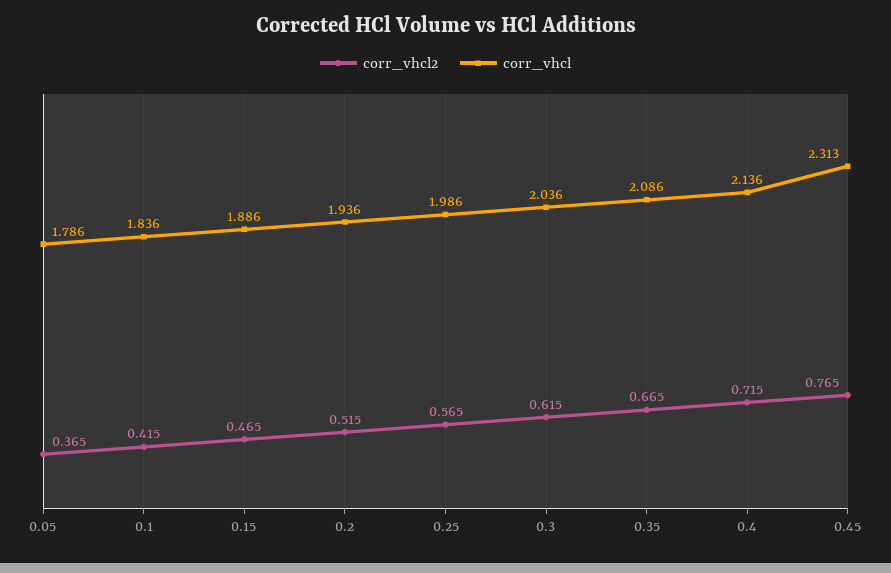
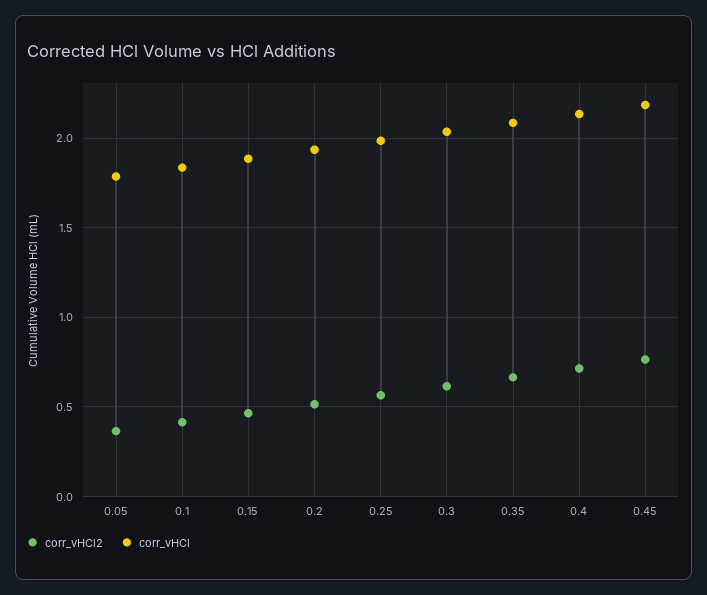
  {
    "corr_vhcl2": {
      "0.05": 0.365,
      "0.1": 0.415,
      "0.15": 0.465,
      "0.2": 0.515,
      "0.25": 0.565,
      "0.3": 0.615,
      "0.35": 0.665,
      "0.4": 0.715,
      "0.45": 0.765
    },
    "corr_vhcl": {
      "0.05": 1.786,
      "0.1": 1.836,
      "0.15": 1.886,
      "0.2": 1.936,
      "0.25": 1.986,
      "0.3": 2.036,
      "0.35": 2.086,
      "0.4": 2.136,
-     "0.45": 2.313
+     "0.45": 2.2
    }
  }

